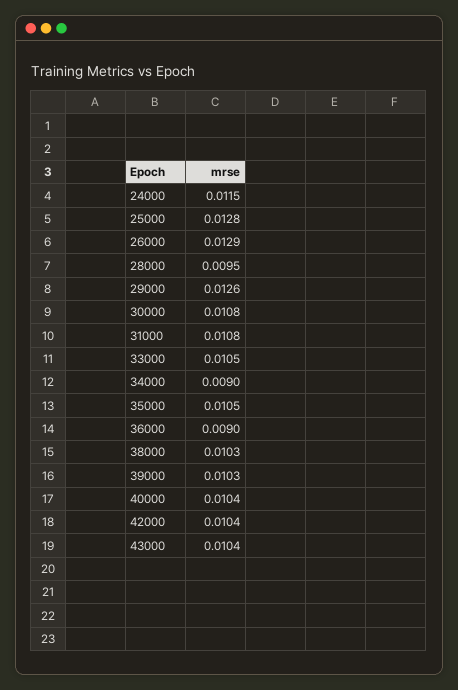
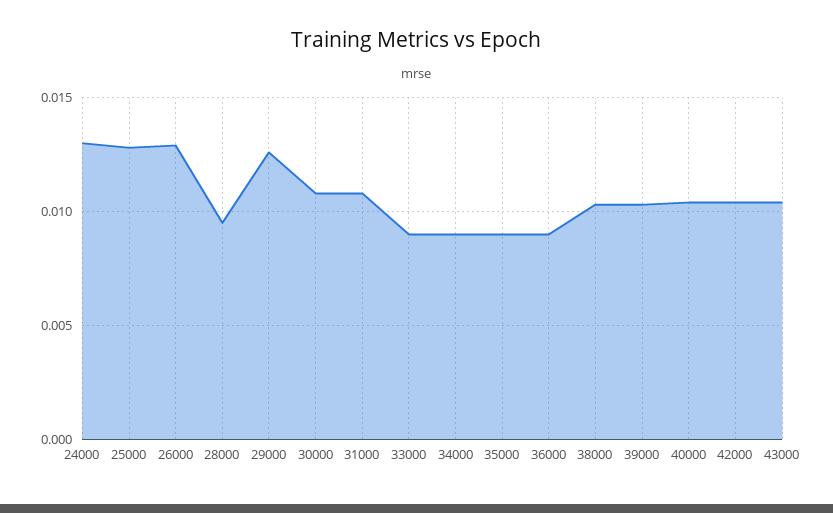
  {
-   "24000": 0.0115,
+   "24000": 0.013,
    "25000": 0.0128,
    "26000": 0.0129,
    "28000": 0.0095,
    "29000": 0.0126,
    "30000": 0.0108,
    "31000": 0.0108,
-   "33000": 0.0105,
+   "33000": 0.009,
    "34000": 0.009,
-   "35000": 0.0105,
+   "35000": 0.009,
    "36000": 0.009,
    "38000": 0.0103,
    "39000": 0.0103,
    "40000": 0.0104,
    "42000": 0.0104,
    "43000": 0.0104
  }

